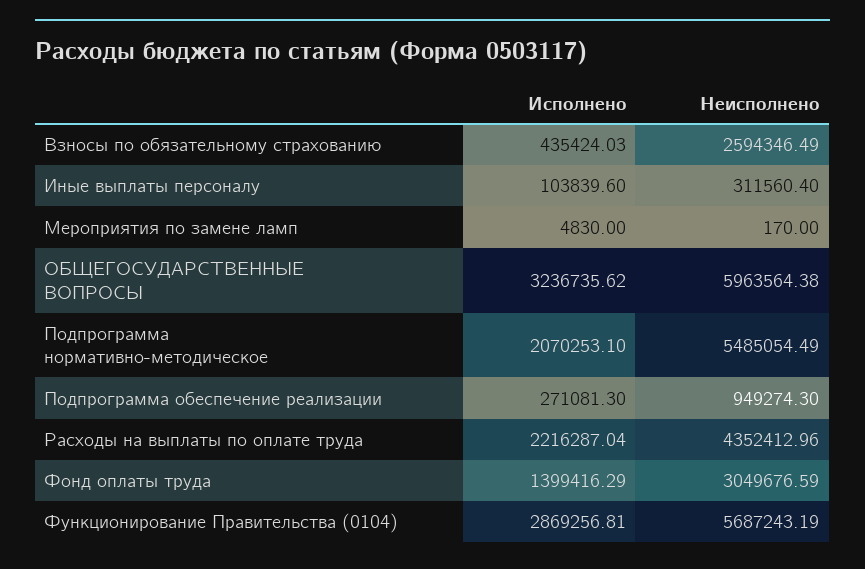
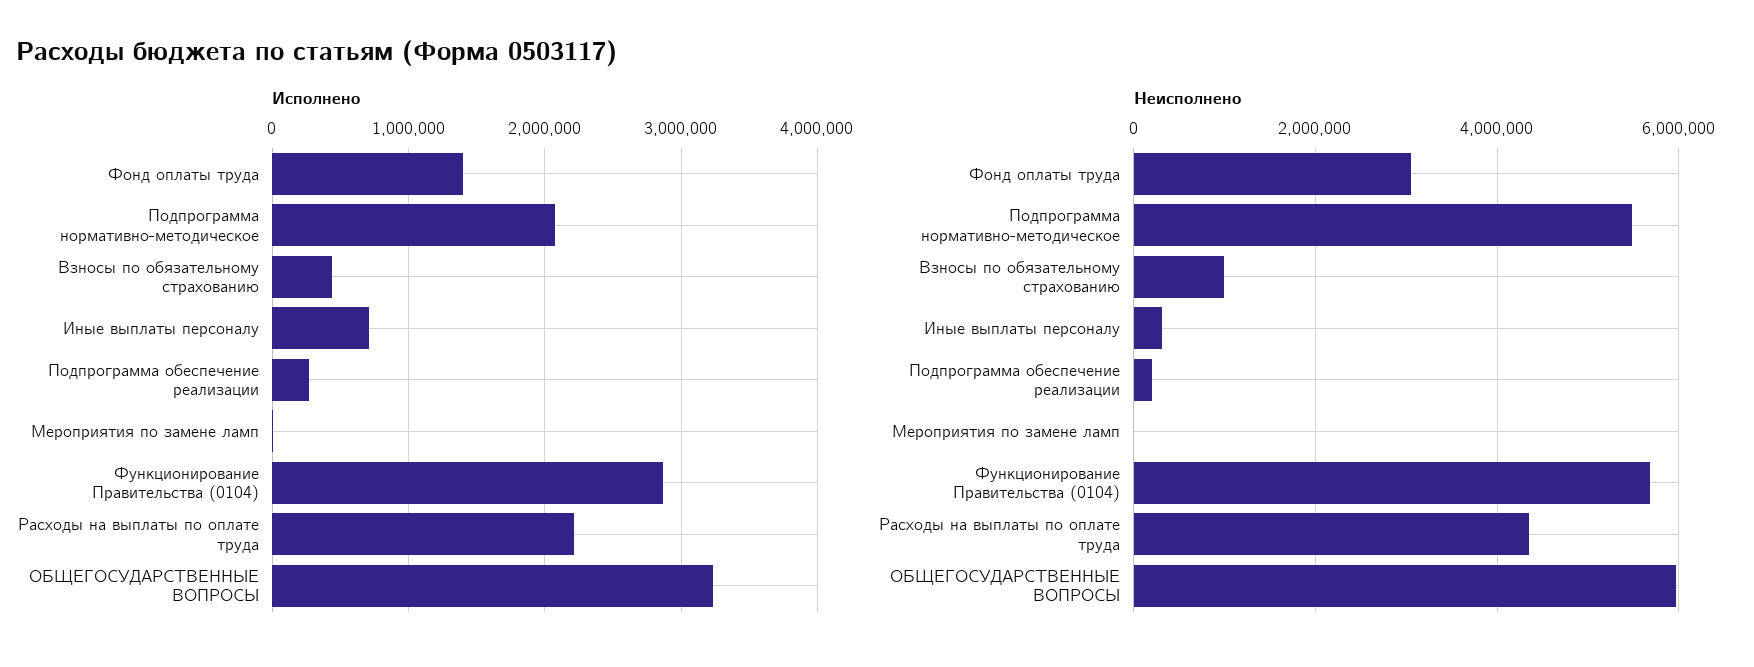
  {
    "Исполнено": {
      "Взносы по обязательному страхованию": 435424.03,
-     "Иные выплаты персоналу": 103839.6,
+     "Иные выплаты персоналу": 700000,
      "Мероприятия по замене ламп": 4830,
      "ОБЩЕГОСУДАРСТВЕННЫЕ ВОПРОСЫ": 3236735.62,
      "Подпрограмма нормативно-методическое": 2070253.1,
      "Подпрограмма обеспечение реализации": 271081.3,
      "Расходы на выплаты по оплате труда": 2216287.04,
      "Фонд оплаты труда": 1399416.29,
      "Функционирование Правительства (0104)": 2869256.81
    },
    "Неисполнено": {
-     "Взносы по обязательному страхованию": 2594346.49,
+     "Взносы по обязательному страхованию": 1000000,
      "Иные выплаты персоналу": 311560.4,
      "Мероприятия по замене ламп": 170,
      "ОБЩЕГОСУДАРСТВЕННЫЕ ВОПРОСЫ": 5963564.38,
      "Подпрограмма нормативно-методическое": 5485054.49,
-     "Подпрограмма обеспечение реализации": 949274.3,
+     "Подпрограмма обеспечение реализации": 200000,
      "Расходы на выплаты по оплате труда": 4352412.96,
      "Фонд оплаты труда": 3049676.59,
      "Функционирование Правительства (0104)": 5687243.19
    }
  }

